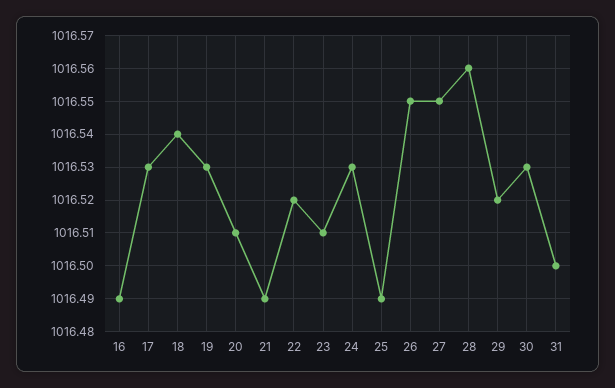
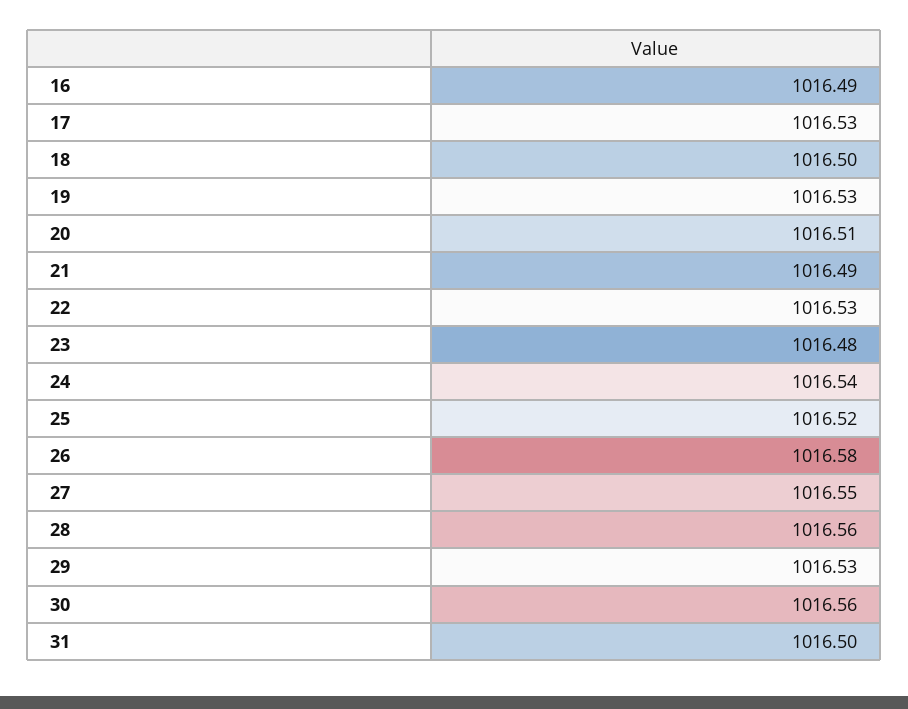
  {
    "16": 1016.49,
    "17": 1016.53,
-   "18": 1016.54,
+   "18": 1016.5,
    "19": 1016.53,
    "20": 1016.51,
    "21": 1016.49,
-   "22": 1016.52,
+   "22": 1016.53,
-   "23": 1016.51,
+   "23": 1016.48,
-   "24": 1016.53,
+   "24": 1016.54,
-   "25": 1016.49,
+   "25": 1016.52,
-   "26": 1016.55,
+   "26": 1016.58,
    "27": 1016.55,
    "28": 1016.56,
-   "29": 1016.52,
+   "29": 1016.53,
-   "30": 1016.53,
+   "30": 1016.56,
    "31": 1016.5
  }

